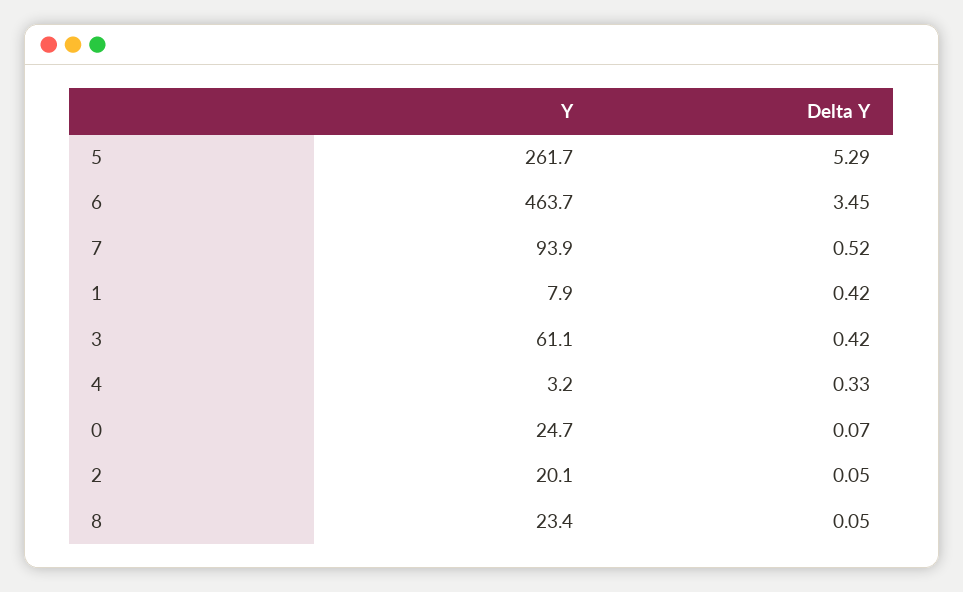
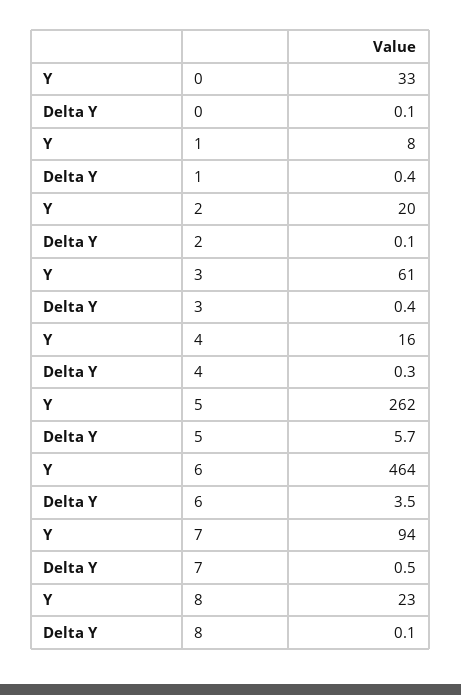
  {
    "Y": {
      "5": 261.7,
      "6": 463.7,
      "7": 93.9,
      "1": 7.9,
      "3": 61.1,
-     "4": 3.2,
+     "4": 16,
-     "0": 24.7,
+     "0": 33,
      "2": 20.1,
      "8": 23.4
    },
    "Delta Y": {
-     "5": 5.29,
+     "5": 5.7,
      "6": 3.45,
      "7": 0.52,
      "1": 0.42,
      "3": 0.42,
      "4": 0.33,
      "0": 0.07,
      "2": 0.05,
      "8": 0.05
    }
  }

